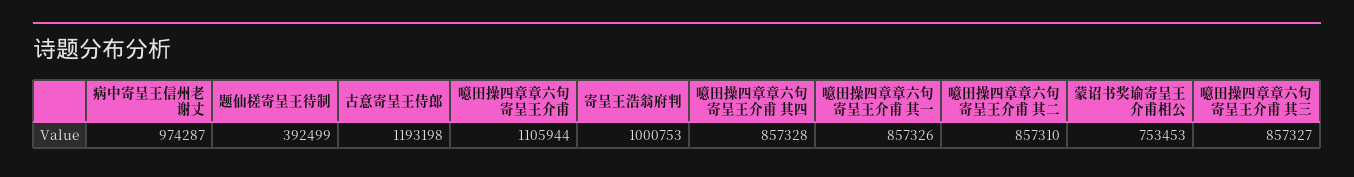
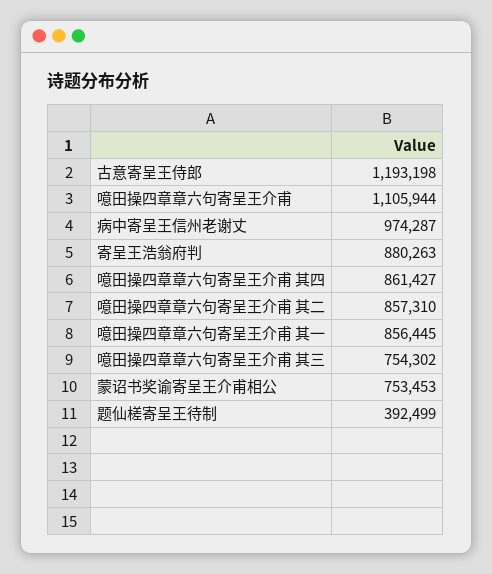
  {
    "病中寄呈王信州老谢丈": 974287,
    "题仙槎寄呈王待制": 392499,
    "古意寄呈王侍郎": 1193198,
    "噫田操四章章六句寄呈王介甫": 1105944,
-   "寄呈王浩翁府判": 1000753,
+   "寄呈王浩翁府判": 880263,
-   "噫田操四章章六句寄呈王介甫 其四": 857328,
+   "噫田操四章章六句寄呈王介甫 其四": 861427,
-   "噫田操四章章六句寄呈王介甫 其一": 857326,
+   "噫田操四章章六句寄呈王介甫 其一": 856445,
    "噫田操四章章六句寄呈王介甫 其二": 857310,
    "蒙诏书奖谕寄呈王介甫相公": 753453,
-   "噫田操四章章六句寄呈王介甫 其三": 857327
+   "噫田操四章章六句寄呈王介甫 其三": 754302
  }

